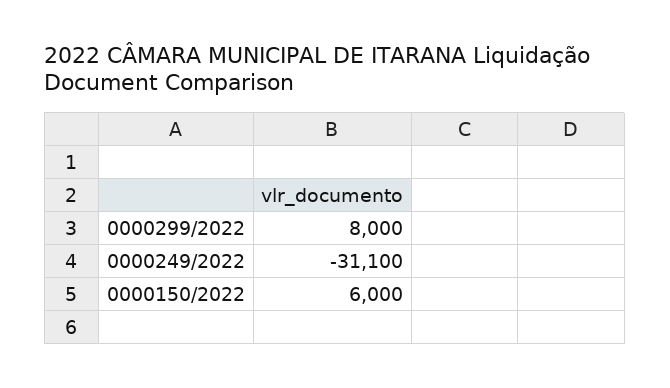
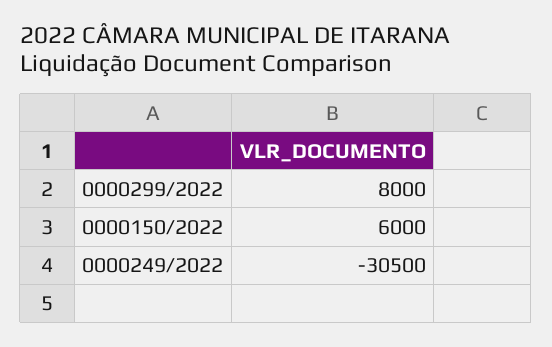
  {
    "0000299/2022": 8000,
-   "0000249/2022": -31100,
+   "0000249/2022": -30500,
    "0000150/2022": 6000
  }

